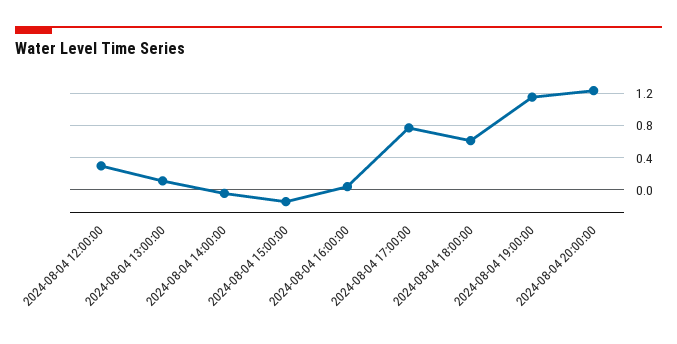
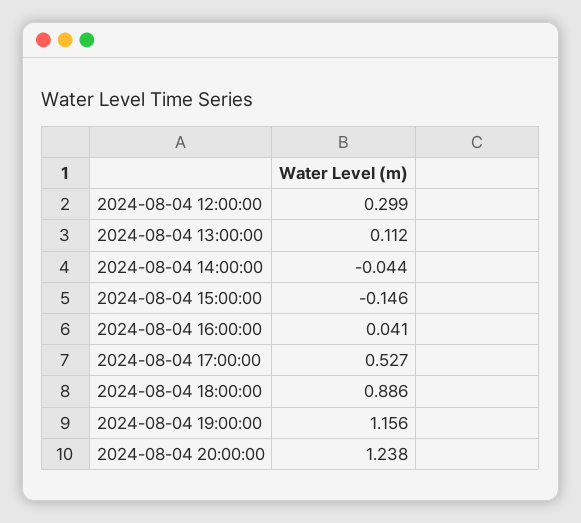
  {
    "2024-08-04 12:00:00": 0.299,
    "2024-08-04 13:00:00": 0.112,
    "2024-08-04 14:00:00": -0.044,
    "2024-08-04 15:00:00": -0.146,
    "2024-08-04 16:00:00": 0.041,
-   "2024-08-04 17:00:00": 0.8,
+   "2024-08-04 17:00:00": 0.527,
-   "2024-08-04 18:00:00": 0.6,
+   "2024-08-04 18:00:00": 0.886,
    "2024-08-04 19:00:00": 1.156,
    "2024-08-04 20:00:00": 1.238
  }

